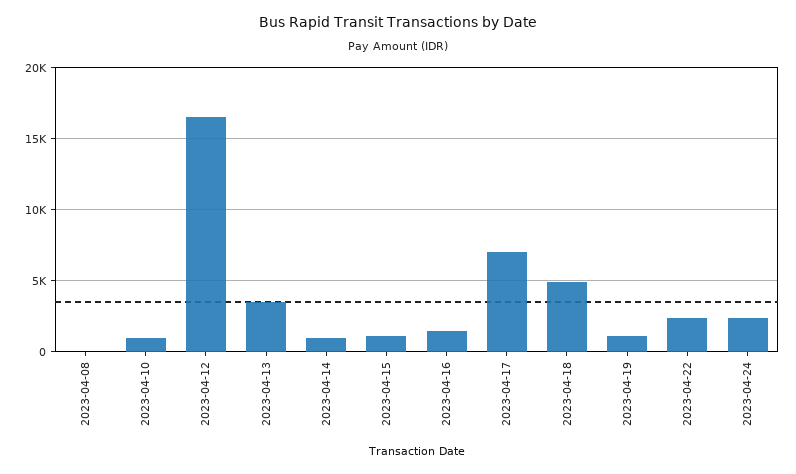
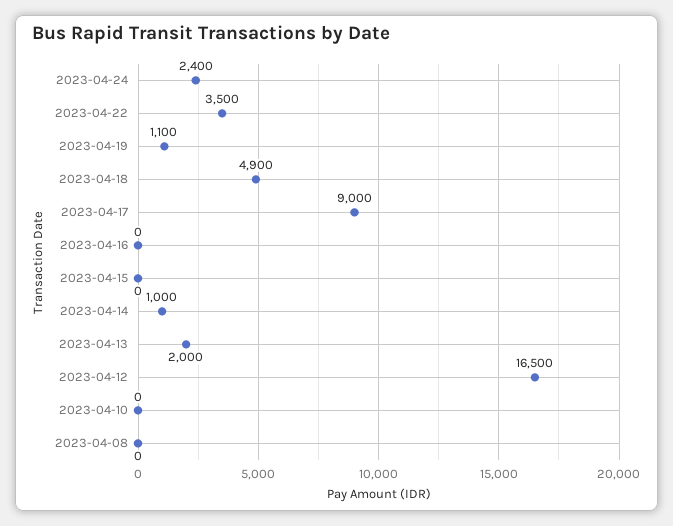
  {
    "2023-04-08": 0,
-   "2023-04-10": 1000,
+   "2023-04-10": 0,
    "2023-04-12": 16500,
-   "2023-04-13": 3500,
+   "2023-04-13": 2000,
    "2023-04-14": 1000,
-   "2023-04-15": 1000,
+   "2023-04-15": 0,
-   "2023-04-16": 1500,
+   "2023-04-16": 0,
-   "2023-04-17": 7000,
+   "2023-04-17": 9000,
    "2023-04-18": 4900,
    "2023-04-19": 1100,
-   "2023-04-22": 2500,
+   "2023-04-22": 3500,
    "2023-04-24": 2400
  }

